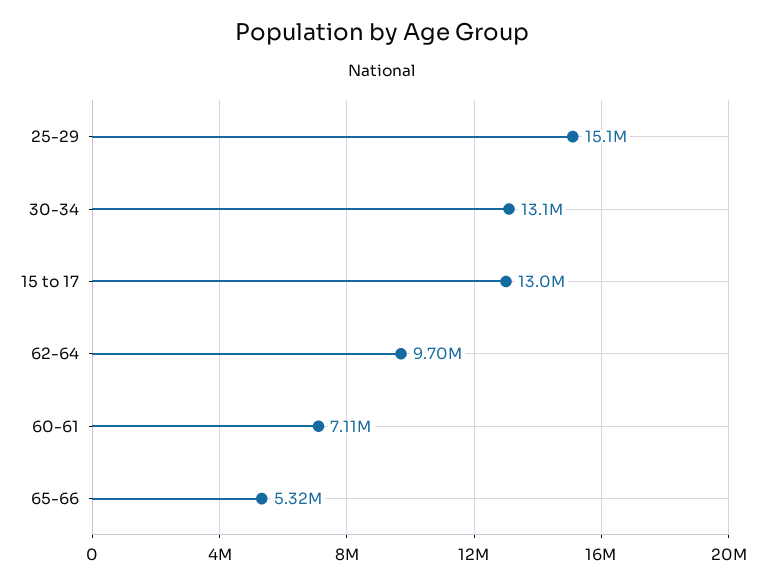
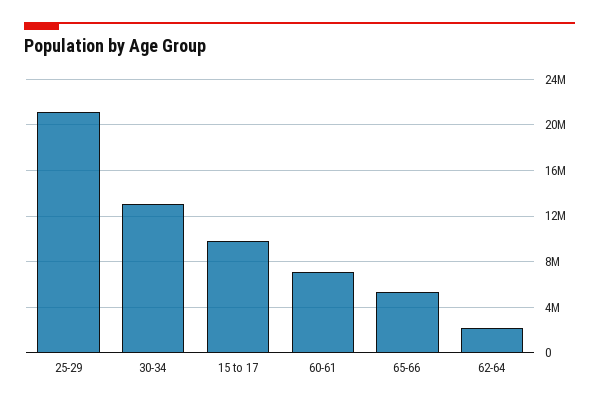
  {
-   "25-29": 15100000,
+   "25-29": 21000000,
    "30-34": 13100000,
-   "15 to 17": 13000000,
+   "15 to 17": 10000000,
-   "62-64": 9700000,
+   "62-64": 2000000,
    "60-61": 7110000,
    "65-66": 5320000
  }

